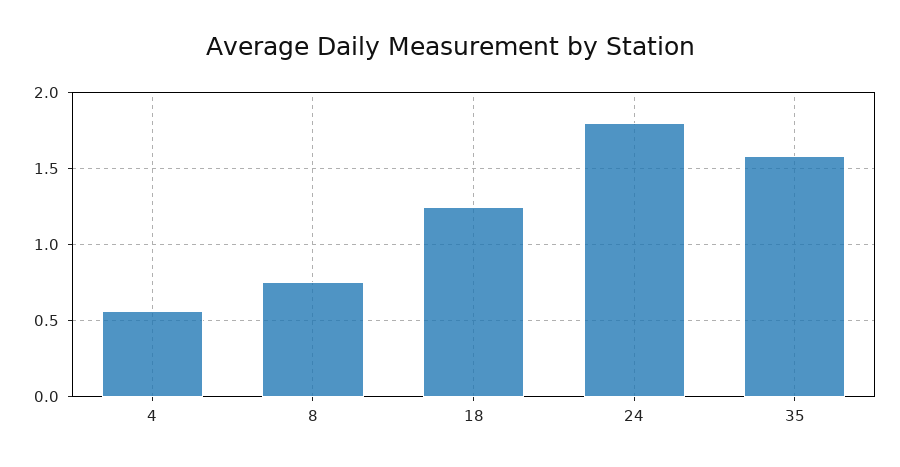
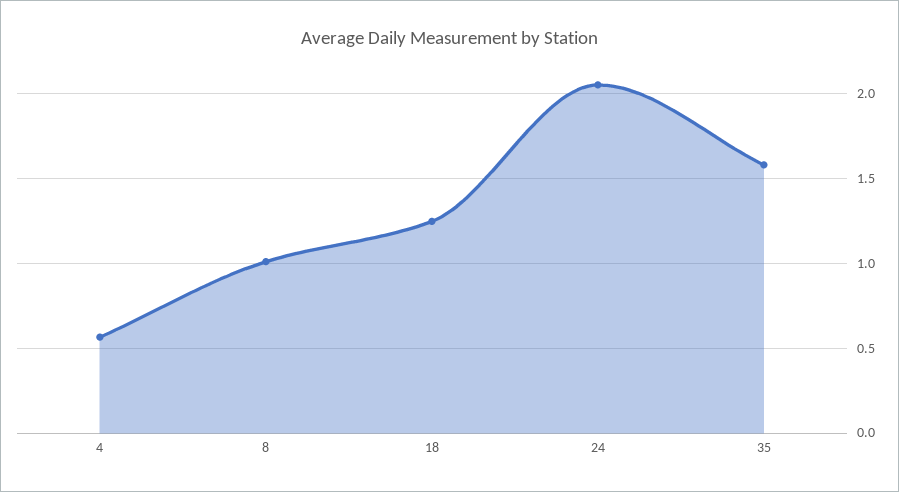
  {
    "4": 0.55,
-   "8": 0.75,
+   "8": 1,
    "18": 1.25,
-   "24": 1.8,
+   "24": 2.05,
    "35": 1.6
  }

